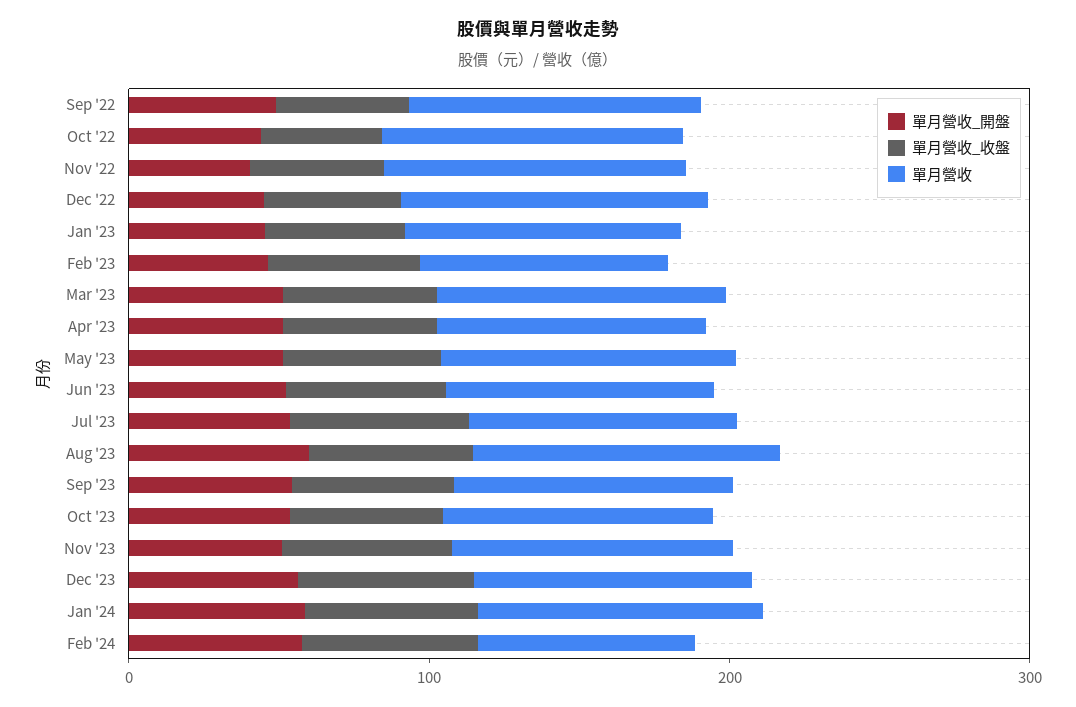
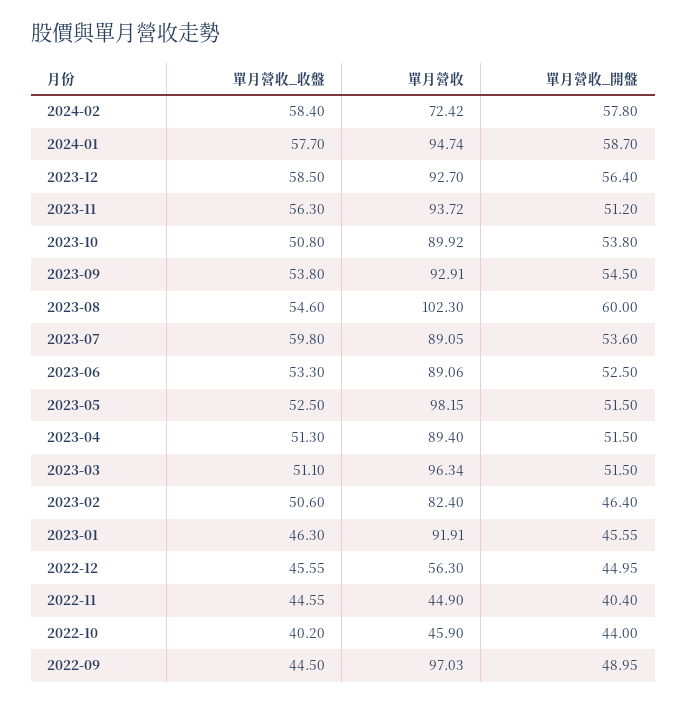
  {
    "單月營收_開盤": {
      "Sep '22": 48.95,
      "Oct '22": 44,
      "Nov '22": 40.4,
      "Dec '22": 44.95,
      "Jan '23": 45.55,
      "Feb '23": 46.4,
      "Mar '23": 51.5,
      "Apr '23": 51.5,
      "May '23": 51.5,
      "Jun '23": 52.5,
      "Jul '23": 53.6,
      "Aug '23": 60,
      "Sep '23": 54.5,
      "Oct '23": 53.8,
      "Nov '23": 51.2,
      "Dec '23": 56.4,
      "Jan '24": 58.7,
      "Feb '24": 57.8
    },
    "單月營收_收盤": {
      "Sep '22": 44.5,
      "Oct '22": 40.2,
      "Nov '22": 44.55,
      "Dec '22": 45.55,
      "Jan '23": 46.3,
      "Feb '23": 50.6,
      "Mar '23": 51.1,
      "Apr '23": 51.3,
      "May '23": 52.5,
      "Jun '23": 53.3,
      "Jul '23": 59.8,
      "Aug '23": 54.6,
      "Sep '23": 53.8,
      "Oct '23": 50.8,
      "Nov '23": 56.3,
      "Dec '23": 58.5,
      "Jan '24": 57.7,
      "Feb '24": 58.4
    },
    "單月營收": {
      "Sep '22": 97.03,
-     "Oct '22": 100,
+     "Oct '22": 45.9,
-     "Nov '22": 100,
+     "Nov '22": 44.9,
-     "Dec '22": 100,
+     "Dec '22": 56.3,
      "Jan '23": 91.91,
      "Feb '23": 82.4,
      "Mar '23": 96.34,
      "Apr '23": 89.4,
      "May '23": 98.15,
      "Jun '23": 89.06,
      "Jul '23": 89.05,
      "Aug '23": 102.3,
      "Sep '23": 92.91,
      "Oct '23": 89.92,
      "Nov '23": 93.72,
      "Dec '23": 92.7,
      "Jan '24": 94.74,
      "Feb '24": 72.42
    }
  }

